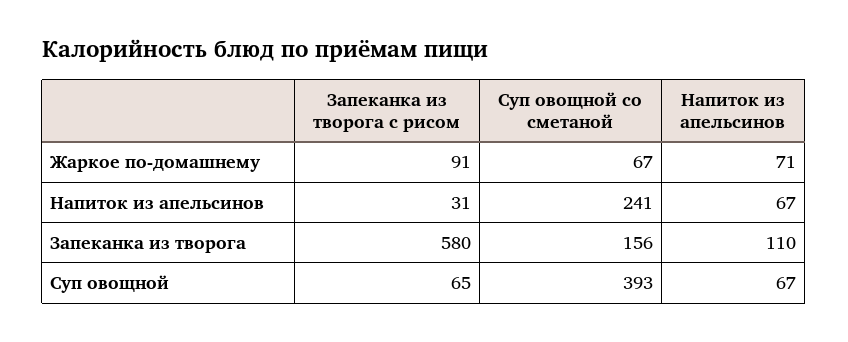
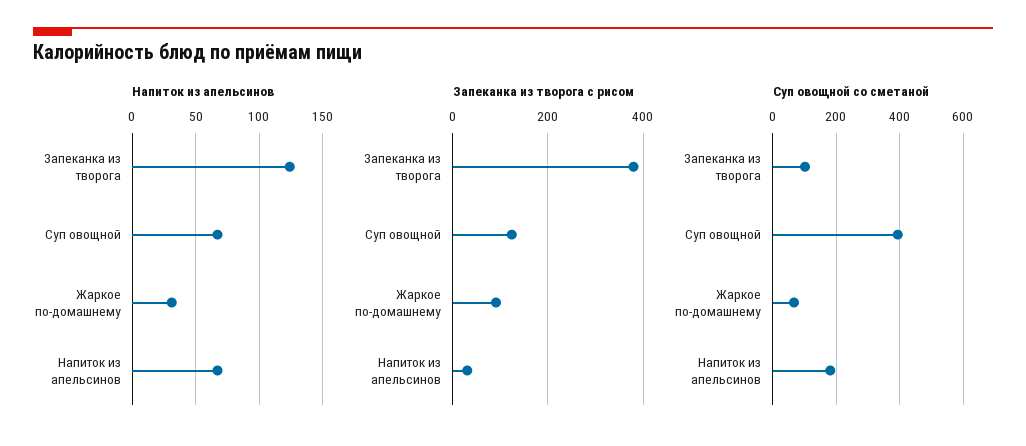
  {
    "Запеканка из творога с рисом": {
      "Жаркое по-домашнему": 91,
      "Напиток из апельсинов": 31,
-     "Запеканка из творога": 580,
+     "Запеканка из творога": 380,
-     "Суп овощной": 65
+     "Суп овощной": 120
    },
    "Суп овощной со сметаной": {
      "Жаркое по-домашнему": 67,
-     "Напиток из апельсинов": 241,
+     "Напиток из апельсинов": 180,
-     "Запеканка из творога": 156,
+     "Запеканка из творога": 100,
      "Суп овощной": 393
    },
    "Напиток из апельсинов": {
-     "Жаркое по-домашнему": 71,
+     "Жаркое по-домашнему": 30,
      "Напиток из апельсинов": 67,
-     "Запеканка из творога": 110,
+     "Запеканка из творога": 125,
      "Суп овощной": 67
    }
  }

